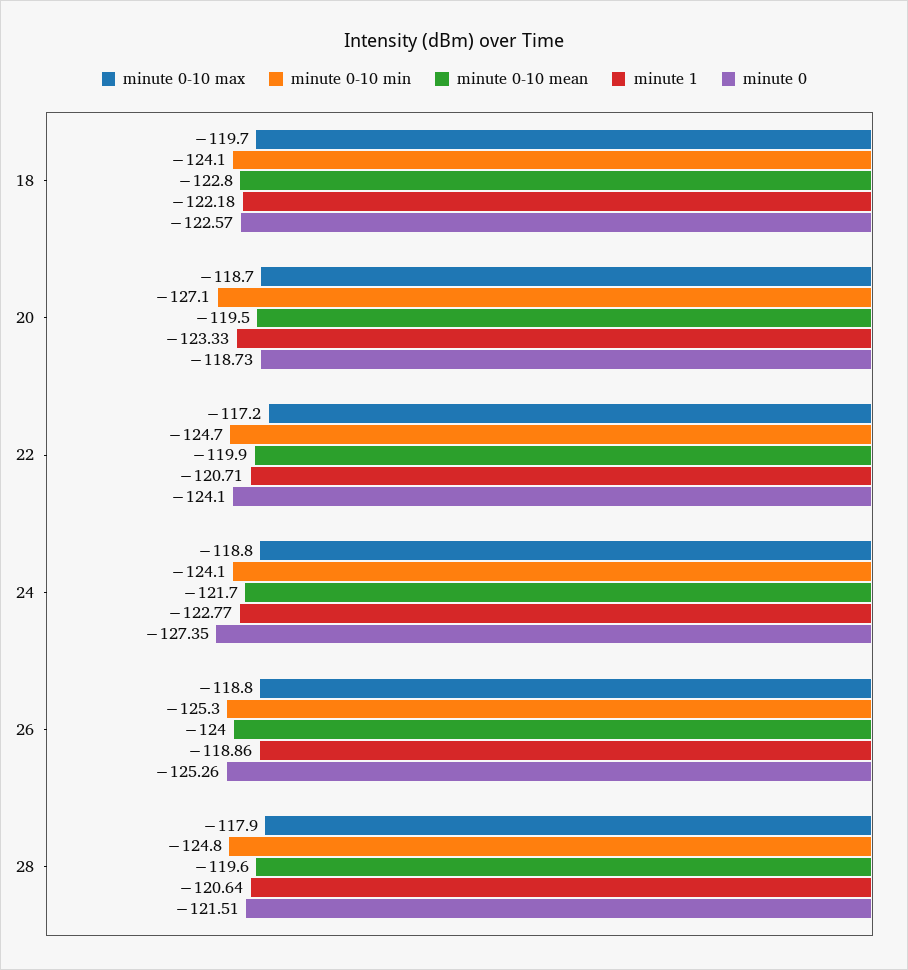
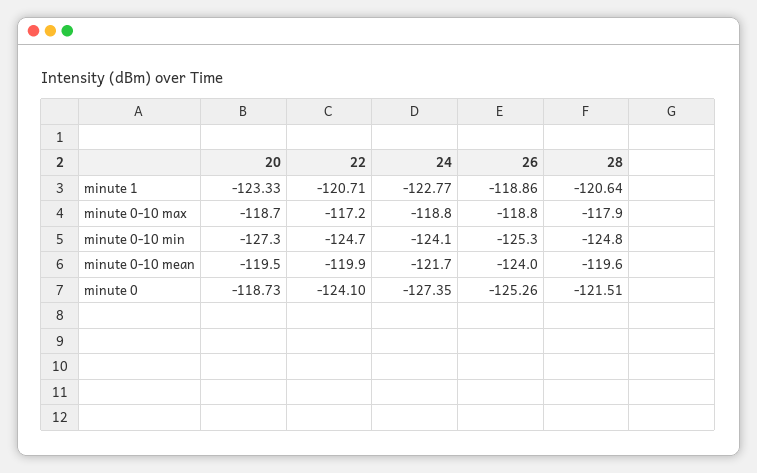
  {
    "minute 0-10 max": {
-     "18": -119.7,
      "20": -118.7,
      "22": -117.2,
      "24": -118.8,
      "26": -118.8,
      "28": -117.9
    },
    "minute 0-10 min": {
-     "18": -124.1,
-     "20": -127.1,
+     "20": -127.3,
      "22": -124.7,
      "24": -124.1,
      "26": -125.3,
      "28": -124.8
    },
    "minute 0-10 mean": {
-     "18": -122.8,
      "20": -119.5,
      "22": -119.9,
      "24": -121.7,
      "26": -124,
      "28": -119.6
    },
    "minute 1": {
-     "18": -122.18,
      "20": -123.33,
      "22": -120.71,
      "24": -122.77,
      "26": -118.86,
      "28": -120.64
    },
    "minute 0": {
-     "18": -122.57,
      "20": -118.73,
      "22": -124.1,
      "24": -127.35,
      "26": -125.26,
      "28": -121.51
    }
  }

